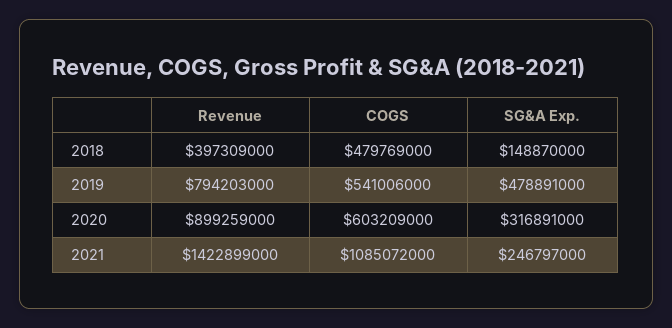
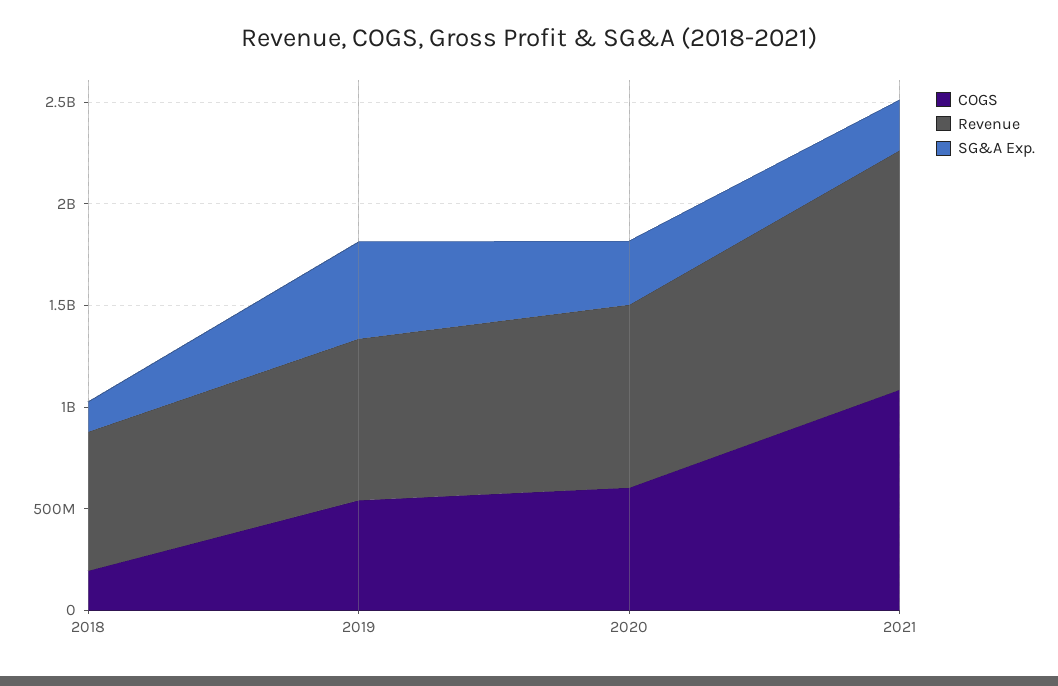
  {
    "Revenue": {
-     "2018": 397309000,
+     "2018": 700000000,
      "2019": 794203000,
      "2020": 899259000,
-     "2021": 1422899000
+     "2021": 1200000000
    },
    "COGS": {
-     "2018": 479769000,
+     "2018": 200000000,
      "2019": 541006000,
      "2020": 603209000,
      "2021": 1085072000
    },
    "SG&A Exp.": {
      "2018": 148870000,
      "2019": 478891000,
      "2020": 316891000,
      "2021": 246797000
    }
  }

